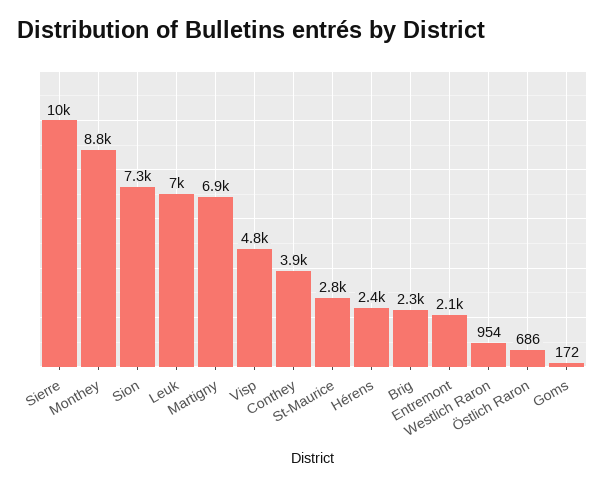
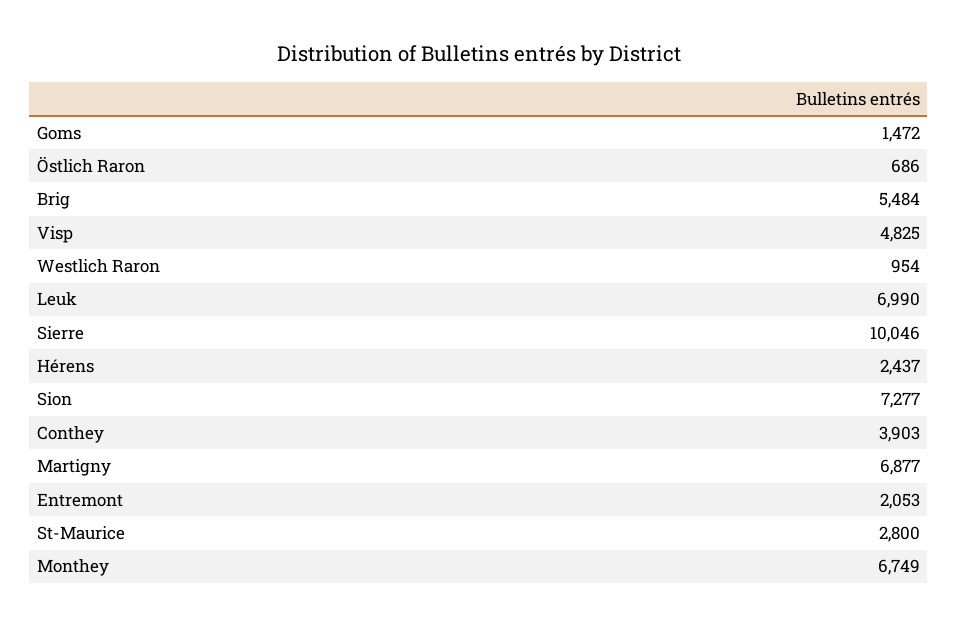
  {
    "Sierre": 10046,
-   "Monthey": 8800,
+   "Monthey": 6749,
    "Sion": 7277,
    "Leuk": 6990,
    "Martigny": 6877,
    "Visp": 4825,
    "Conthey": 3903,
    "St-Maurice": 2800,
    "Hérens": 2437,
-   "Brig": 2300,
+   "Brig": 5484,
    "Entremont": 2053,
    "Westlich Raron": 954,
    "Östlich Raron": 686,
-   "Goms": 172
+   "Goms": 1472
  }

